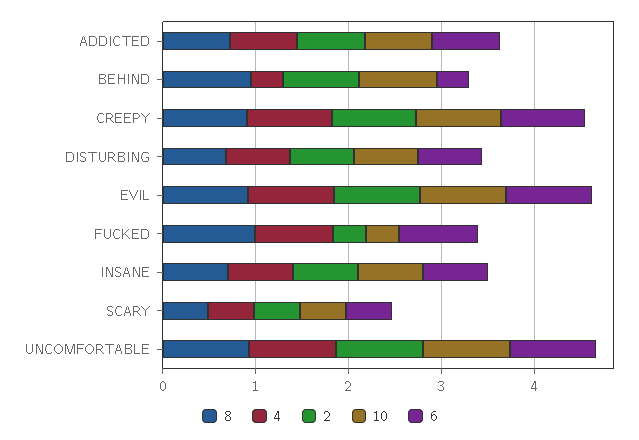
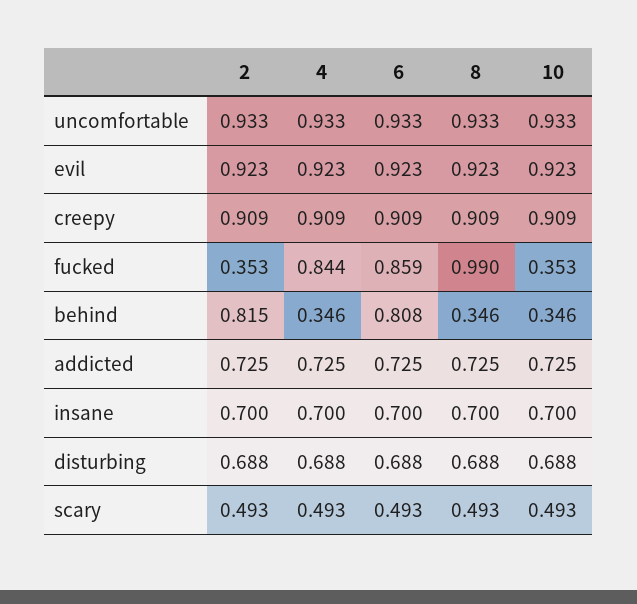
  {
    "8": {
      "ADDICTED": 0.725,
-     "BEHIND": 1,
+     "BEHIND": 0.346,
      "CREEPY": 0.909,
      "DISTURBING": 0.688,
      "EVIL": 0.923,
      "FUCKED": 0.99,
      "INSANE": 0.7,
      "SCARY": 0.493,
      "UNCOMFORTABLE": 0.933
    },
    "4": {
      "ADDICTED": 0.725,
      "BEHIND": 0.346,
      "CREEPY": 0.909,
      "DISTURBING": 0.688,
      "EVIL": 0.923,
      "FUCKED": 0.844,
      "INSANE": 0.7,
      "SCARY": 0.493,
      "UNCOMFORTABLE": 0.933
    },
    "2": {
      "ADDICTED": 0.725,
      "BEHIND": 0.815,
      "CREEPY": 0.909,
      "DISTURBING": 0.688,
      "EVIL": 0.923,
      "FUCKED": 0.353,
      "INSANE": 0.7,
      "SCARY": 0.493,
      "UNCOMFORTABLE": 0.933
    },
    "10": {
      "ADDICTED": 0.725,
-     "BEHIND": 0.8,
+     "BEHIND": 0.346,
      "CREEPY": 0.909,
      "DISTURBING": 0.688,
      "EVIL": 0.923,
      "FUCKED": 0.353,
      "INSANE": 0.7,
      "SCARY": 0.493,
      "UNCOMFORTABLE": 0.933
    },
    "6": {
      "ADDICTED": 0.725,
-     "BEHIND": 0.4,
+     "BEHIND": 0.808,
      "CREEPY": 0.909,
      "DISTURBING": 0.688,
      "EVIL": 0.923,
      "FUCKED": 0.859,
      "INSANE": 0.7,
      "SCARY": 0.493,
      "UNCOMFORTABLE": 0.933
    }
  }

